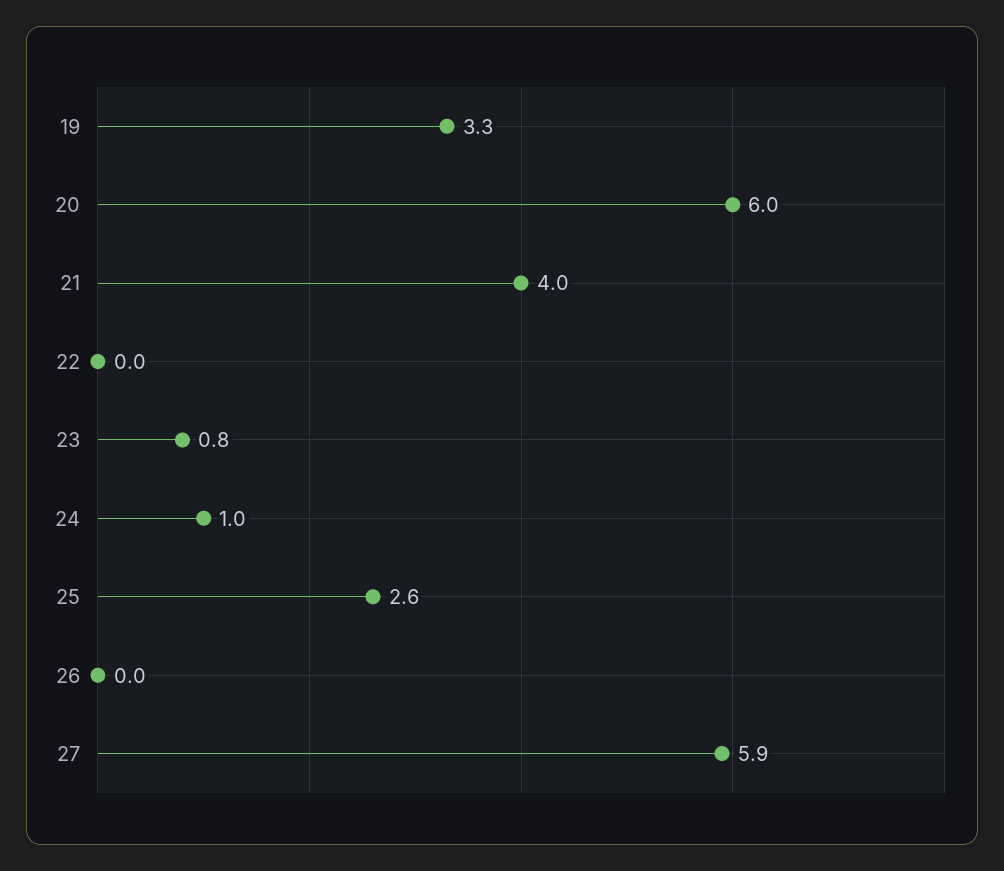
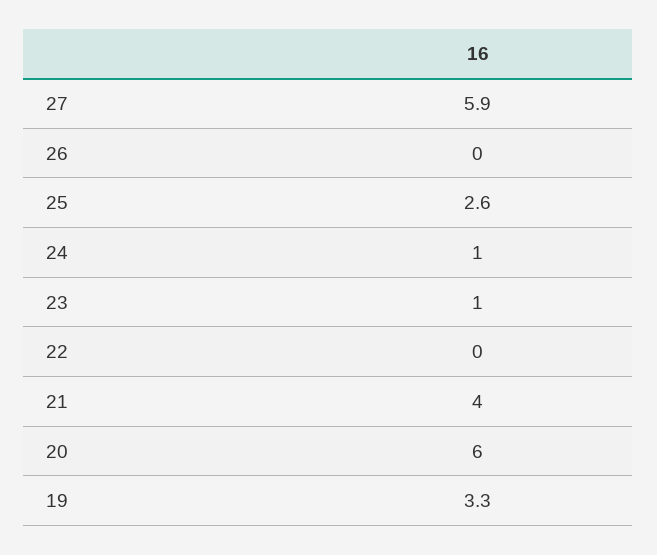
  {
    "19": 3.3,
    "20": 6,
    "21": 4,
    "22": 0,
-   "23": 0.8,
+   "23": 1,
    "24": 1,
    "25": 2.6,
    "26": 0,
    "27": 5.9
  }

